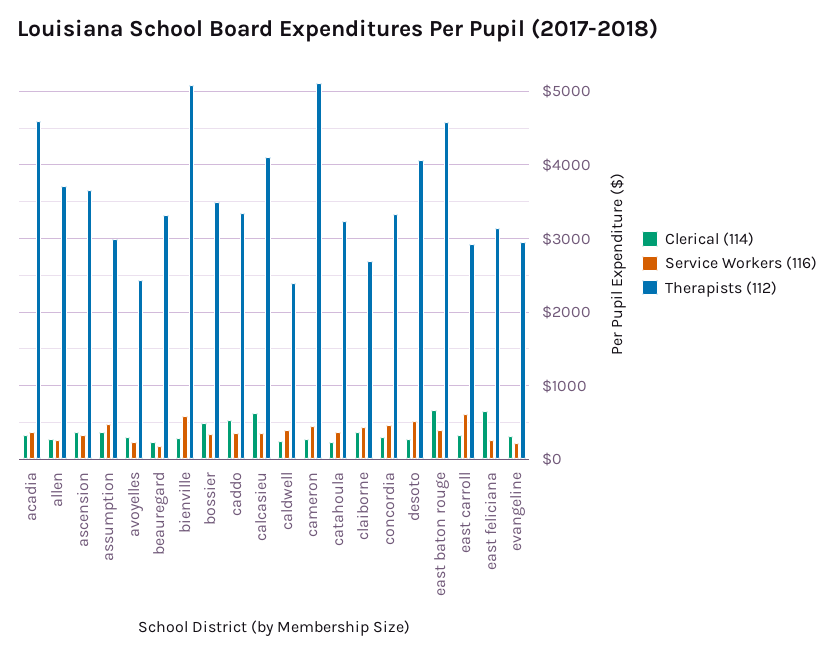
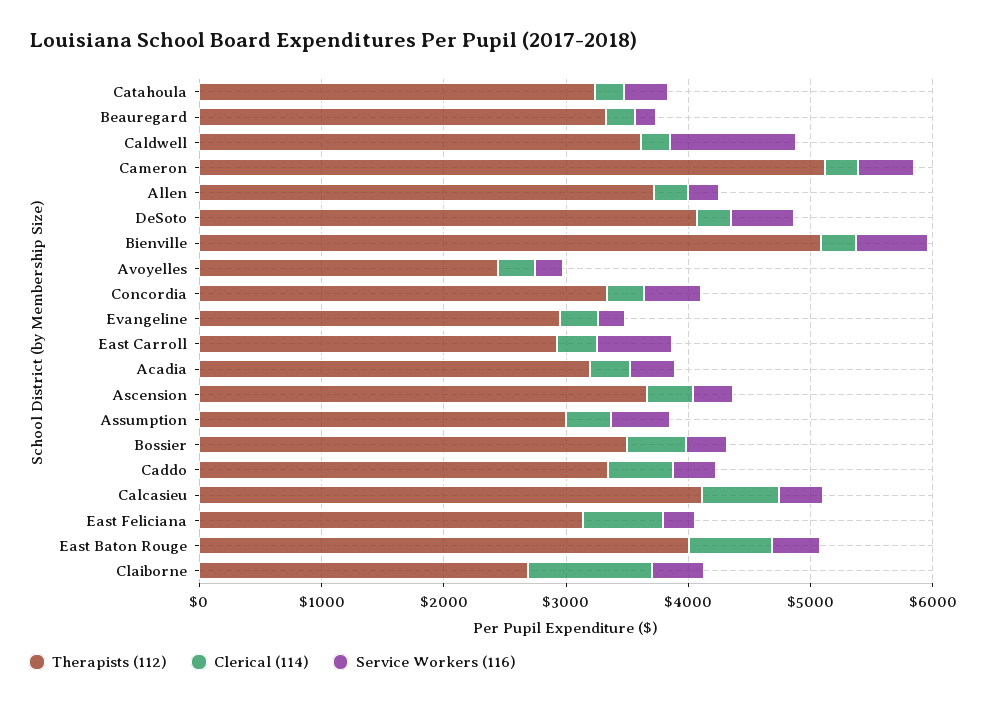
  {
    "Clerical (114)": {
      "acadia": 300,
      "allen": 300,
      "ascension": 400,
      "assumption": 400,
      "avoyelles": 300,
      "beauregard": 200,
      "bienville": 300,
      "bossier": 500,
      "caddo": 500,
      "calcasieu": 600,
      "caldwell": 200,
      "cameron": 300,
      "catahoula": 200,
-     "claiborne": 400,
+     "claiborne": 1000,
      "concordia": 300,
      "desoto": 300,
      "east baton rouge": 700,
      "east carroll": 300,
      "east feliciana": 700,
      "evangeline": 300
    },
    "Service Workers (116)": {
      "acadia": 400,
      "allen": 300,
      "ascension": 300,
      "assumption": 500,
      "avoyelles": 200,
      "beauregard": 200,
      "bienville": 600,
      "bossier": 300,
      "caddo": 400,
      "calcasieu": 400,
-     "caldwell": 400,
+     "caldwell": 1000,
      "cameron": 500,
      "catahoula": 400,
      "claiborne": 400,
      "concordia": 500,
      "desoto": 500,
      "east baton rouge": 400,
      "east carroll": 600,
      "east feliciana": 300,
      "evangeline": 200
    },
    "Therapists (112)": {
-     "acadia": 4600,
+     "acadia": 3200,
      "allen": 3700,
      "ascension": 3700,
      "assumption": 3000,
      "avoyelles": 2400,
      "beauregard": 3300,
      "bienville": 5100,
      "bossier": 3500,
      "caddo": 3300,
      "calcasieu": 4100,
-     "caldwell": 2400,
+     "caldwell": 3600,
      "cameron": 5100,
      "catahoula": 3200,
      "claiborne": 2700,
      "concordia": 3300,
      "desoto": 4100,
-     "east baton rouge": 4600,
+     "east baton rouge": 4000,
      "east carroll": 2900,
      "east feliciana": 3100,
      "evangeline": 2900
    }
  }

